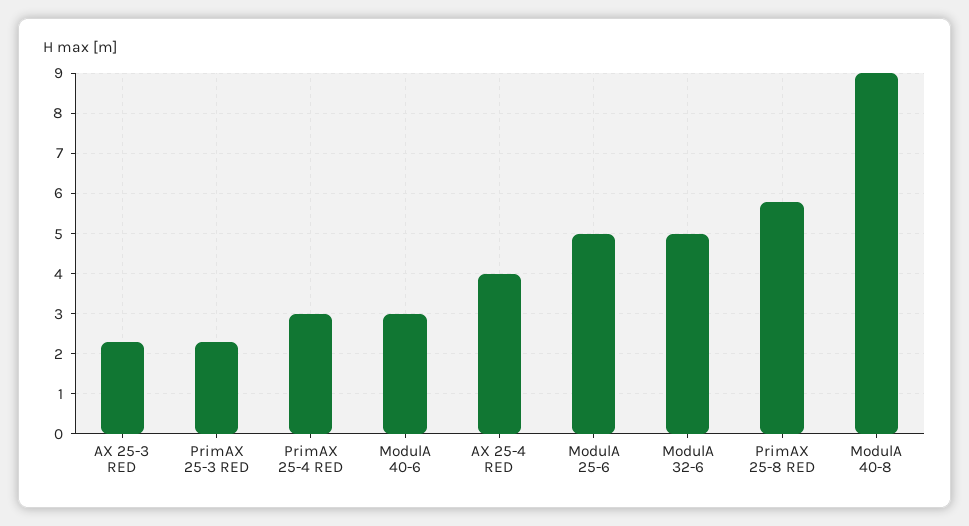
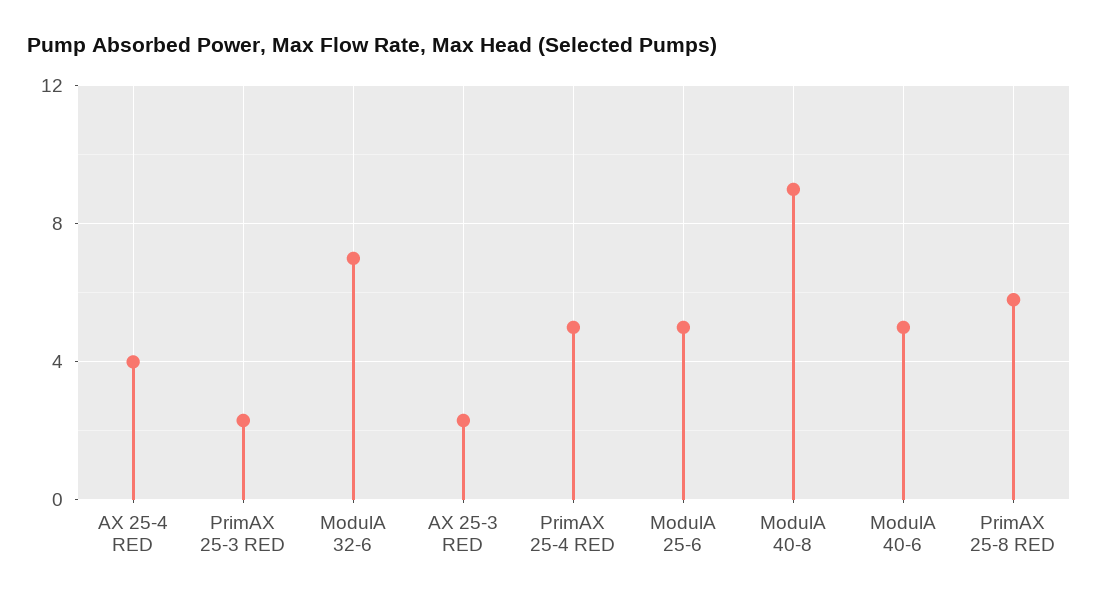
  {
    "AX 25-3 RED": 2.5,
    "PrimAX 25-3 RED": 2.5,
-   "PrimAX 25-4 RED": 3,
+   "PrimAX 25-4 RED": 5,
-   "ModulA 40-6": 3,
+   "ModulA 40-6": 5,
    "AX 25-4 RED": 4,
    "ModulA 25-6": 5,
-   "ModulA 32-6": 5,
+   "ModulA 32-6": 7,
    "PrimAX 25-8 RED": 6,
    "ModulA 40-8": 9
  }

